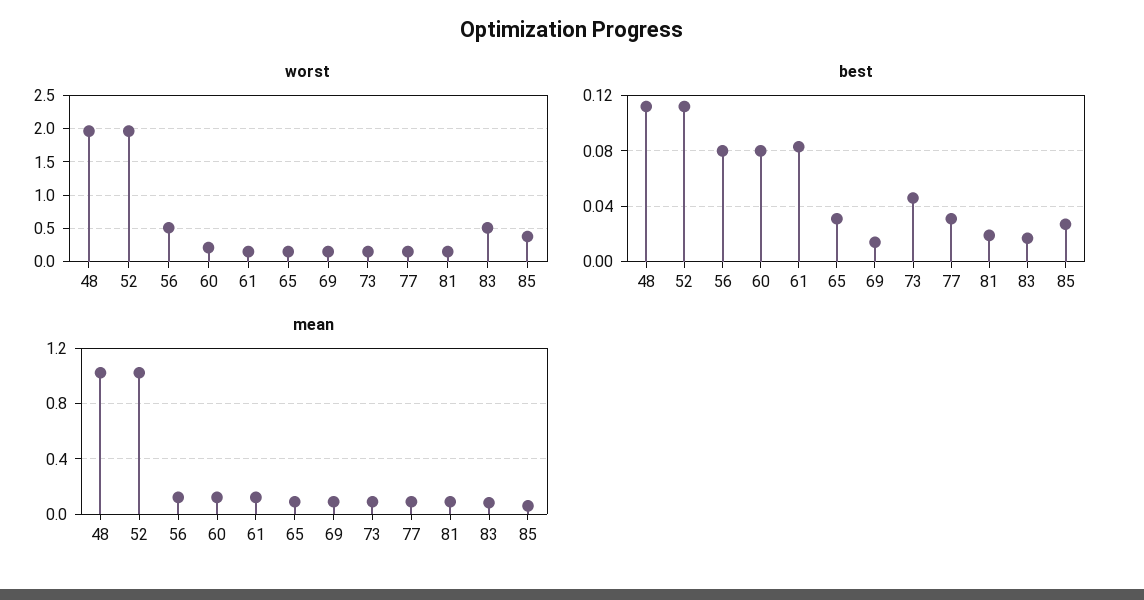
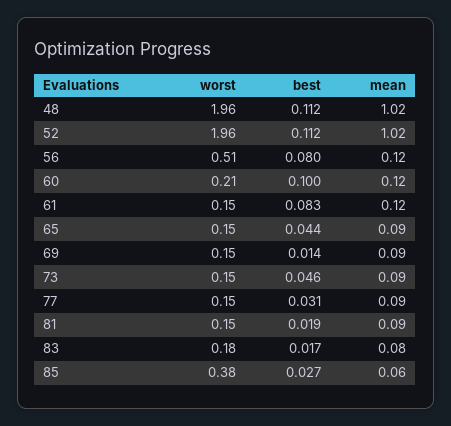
  {
    "worst": {
      "48": 1.96,
      "52": 1.96,
      "56": 0.51,
      "60": 0.21,
      "61": 0.15,
      "65": 0.15,
      "69": 0.15,
      "73": 0.15,
      "77": 0.15,
      "81": 0.15,
-     "83": 0.5,
+     "83": 0.18,
      "85": 0.38
    },
    "best": {
      "48": 0.112,
      "52": 0.112,
      "56": 0.08,
-     "60": 0.08,
+     "60": 0.1,
      "61": 0.083,
-     "65": 0.03,
+     "65": 0.044,
      "69": 0.014,
      "73": 0.046,
      "77": 0.031,
      "81": 0.019,
      "83": 0.017,
      "85": 0.027
    },
    "mean": {
      "48": 1.02,
      "52": 1.02,
      "56": 0.12,
      "60": 0.12,
      "61": 0.12,
      "65": 0.09,
      "69": 0.09,
      "73": 0.09,
      "77": 0.09,
      "81": 0.09,
      "83": 0.08,
      "85": 0.06
    }
  }

